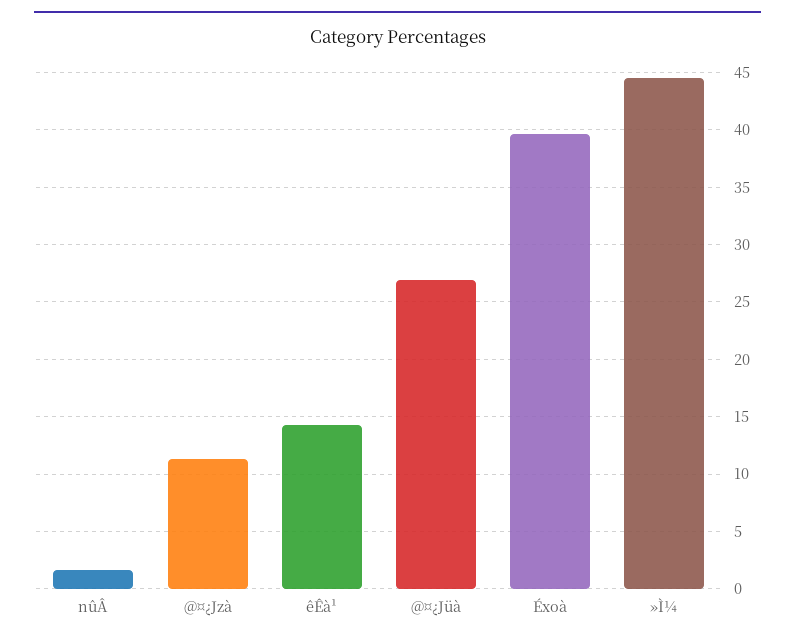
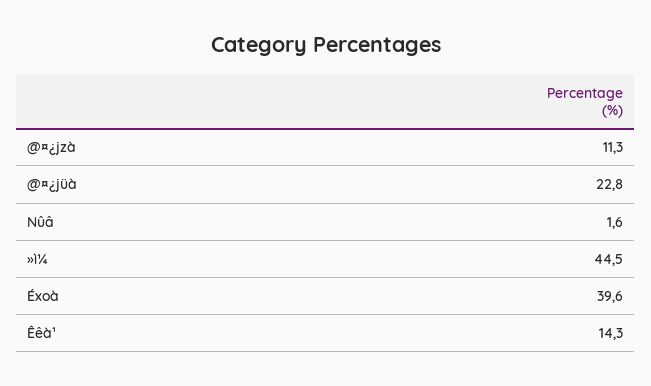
  {
    "nûÂ": 1.6,
    "@¤¿Jzà": 11.3,
    "êÊà¹": 14.3,
-   "@¤¿Jüà": 27,
+   "@¤¿Jüà": 22.8,
    "Éxoà": 39.6,
    "»Ì¼": 44.5
  }

